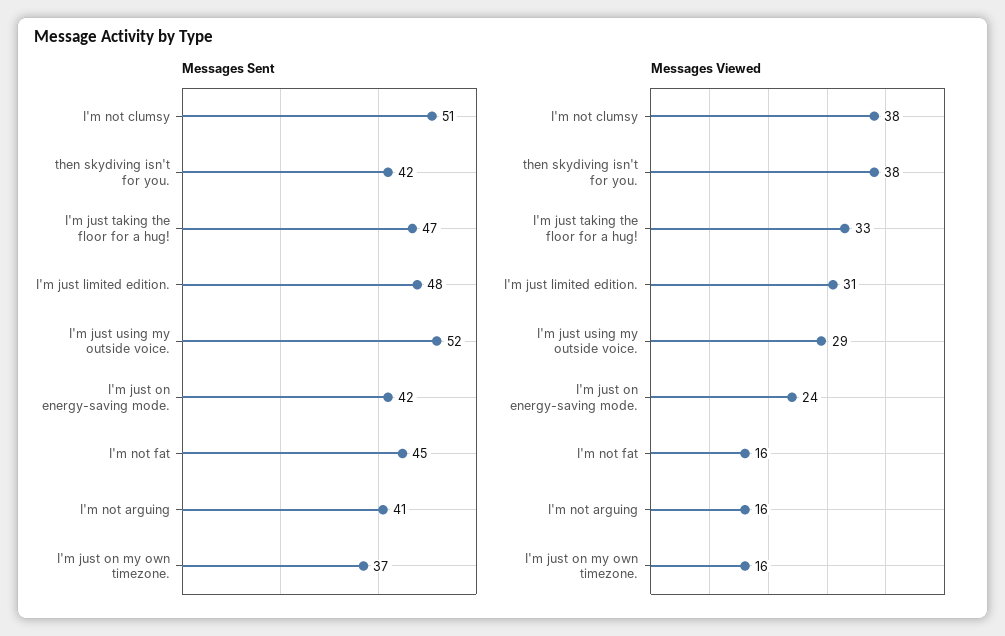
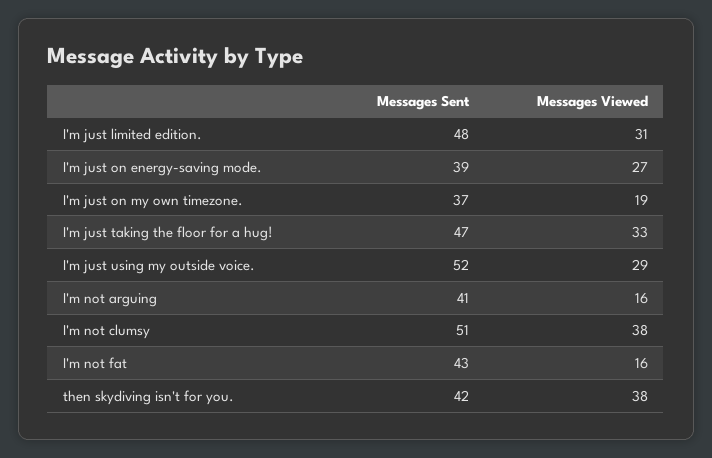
  {
    "Messages Sent": {
      "I'm not clumsy": 51,
      "then skydiving isn't for you.": 42,
      "I'm just taking the floor for a hug!": 47,
      "I'm just limited edition.": 48,
      "I'm just using my outside voice.": 52,
-     "I'm just on energy-saving mode.": 42,
+     "I'm just on energy-saving mode.": 39,
-     "I'm not fat": 45,
+     "I'm not fat": 43,
      "I'm not arguing": 41,
      "I'm just on my own timezone.": 37
    },
    "Messages Viewed": {
      "I'm not clumsy": 38,
      "then skydiving isn't for you.": 38,
      "I'm just taking the floor for a hug!": 33,
      "I'm just limited edition.": 31,
      "I'm just using my outside voice.": 29,
-     "I'm just on energy-saving mode.": 24,
+     "I'm just on energy-saving mode.": 27,
      "I'm not fat": 16,
      "I'm not arguing": 16,
-     "I'm just on my own timezone.": 16
+     "I'm just on my own timezone.": 19
    }
  }

